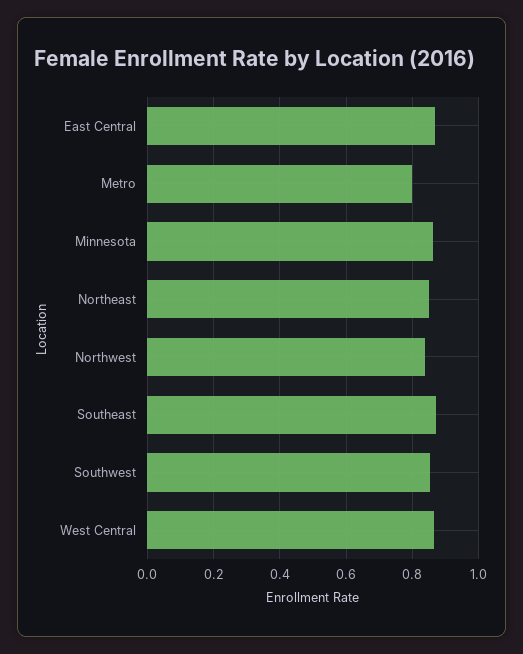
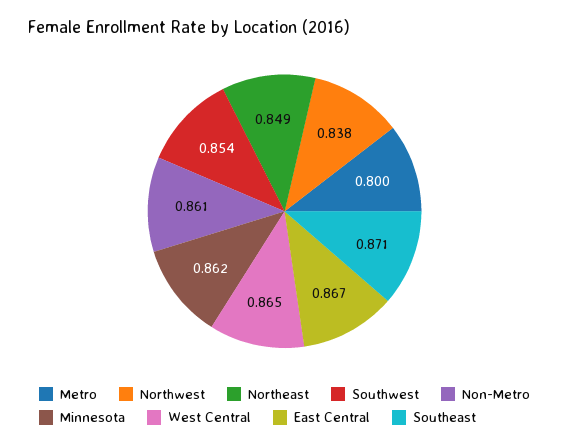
  {
    "East Central": 0.867,
    "Metro": 0.8,
    "Minnesota": 0.862,
    "Northeast": 0.849,
    "Northwest": 0.838,
    "Southeast": 0.871,
    "Southwest": 0.854,
-   "West Central": 0.865
+   "West Central": 0.865,
+   "Non-Metro": 0.861
  }

